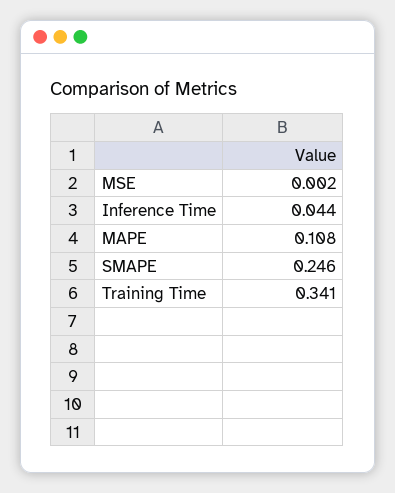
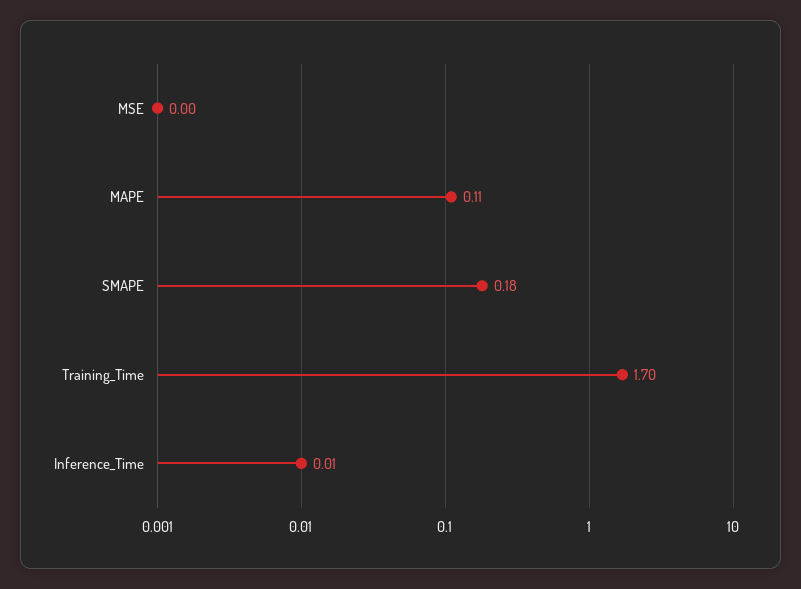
  {
    "MSE": 0.002,
-   "Inference Time": 0.044,
+   "Inference Time": 0.01,
    "MAPE": 0.108,
-   "SMAPE": 0.246,
+   "SMAPE": 0.18,
-   "Training Time": 0.341
+   "Training Time": 1.7
  }

